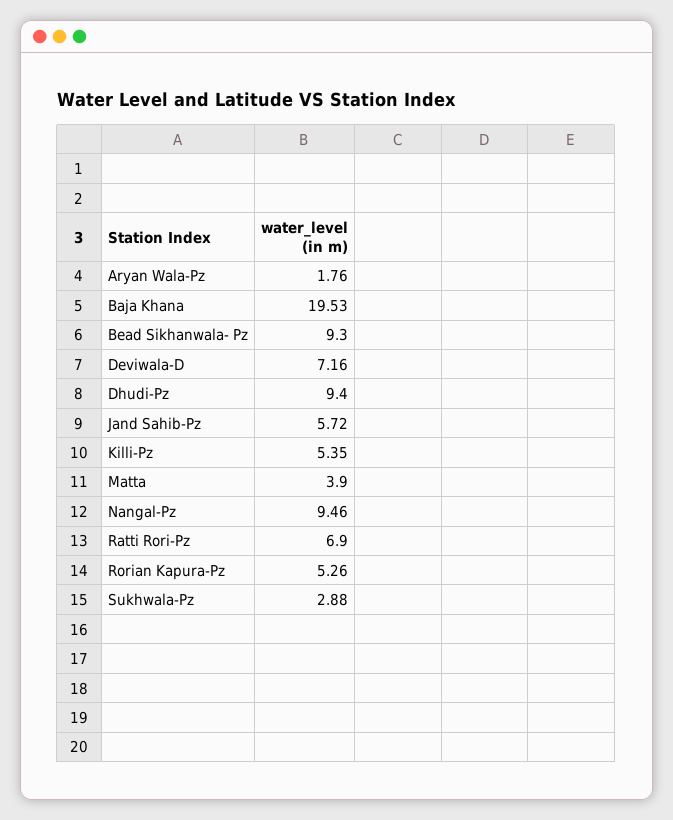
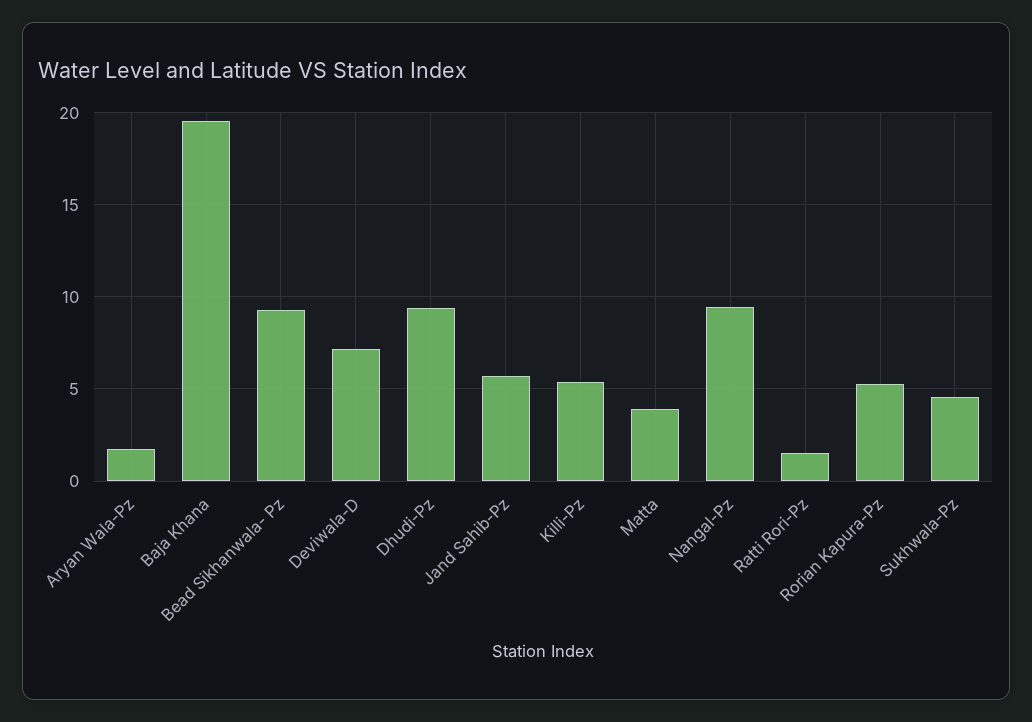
  {
    "Aryan Wala-Pz": 1.76,
    "Baja Khana": 19.53,
    "Bead Sikhanwala- Pz": 9.3,
    "Deviwala-D": 7.16,
    "Dhudi-Pz": 9.4,
    "Jand Sahib-Pz": 5.72,
    "Killi-Pz": 5.35,
    "Matta": 3.9,
    "Nangal-Pz": 9.46,
-   "Ratti Rori-Pz": 6.9,
+   "Ratti Rori-Pz": 1.5,
    "Rorian Kapura-Pz": 5.26,
-   "Sukhwala-Pz": 2.88
+   "Sukhwala-Pz": 4.5
  }

